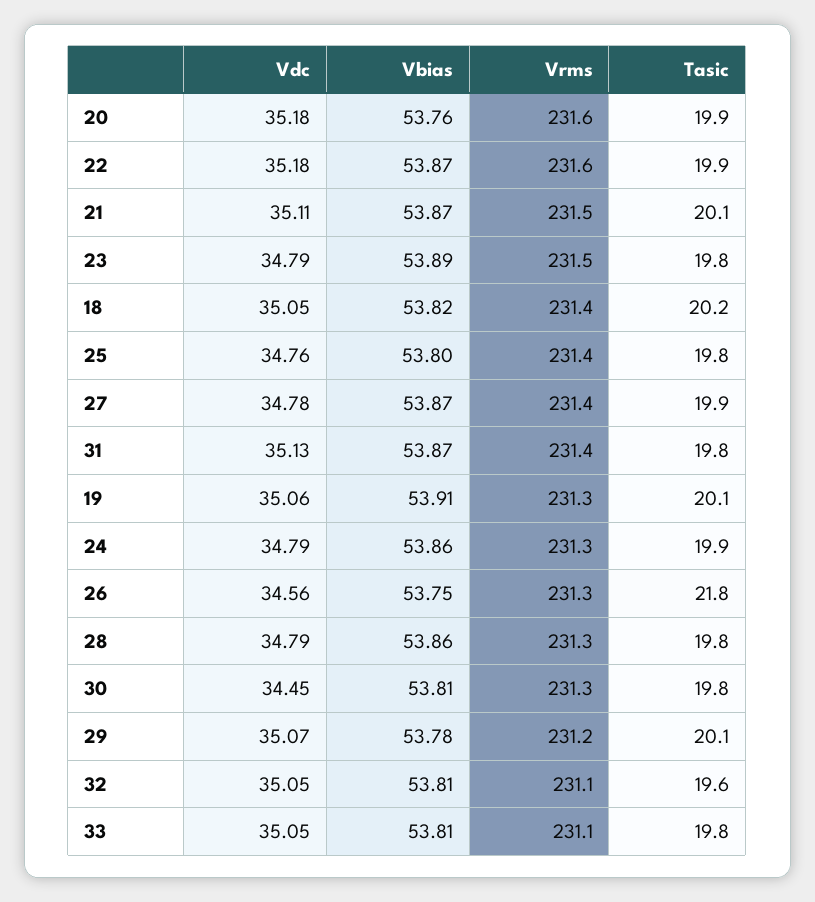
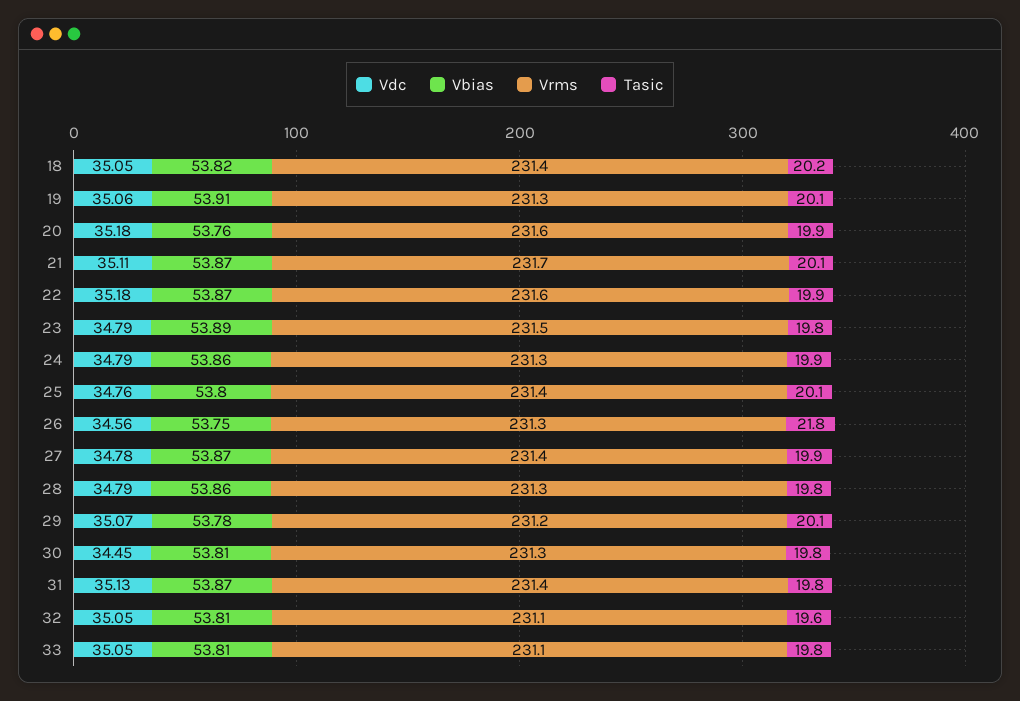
  {
    "Vdc": {
      "20": 35.18,
      "22": 35.18,
      "21": 35.11,
      "23": 34.79,
      "18": 35.05,
      "25": 34.76,
      "27": 34.78,
      "31": 35.13,
      "19": 35.06,
      "24": 34.79,
      "26": 34.56,
      "28": 34.79,
      "30": 34.45,
      "29": 35.07,
      "32": 35.05,
      "33": 35.05
    },
    "Vbias": {
      "20": 53.76,
      "22": 53.87,
      "21": 53.87,
      "23": 53.89,
      "18": 53.82,
      "25": 53.8,
      "27": 53.87,
      "31": 53.87,
      "19": 53.91,
      "24": 53.86,
      "26": 53.75,
      "28": 53.86,
      "30": 53.81,
      "29": 53.78,
      "32": 53.81,
      "33": 53.81
    },
    "Vrms": {
      "20": 231.6,
      "22": 231.6,
-     "21": 231.5,
+     "21": 231.7,
      "23": 231.5,
      "18": 231.4,
      "25": 231.4,
      "27": 231.4,
      "31": 231.4,
      "19": 231.3,
      "24": 231.3,
      "26": 231.3,
      "28": 231.3,
      "30": 231.3,
      "29": 231.2,
      "32": 231.1,
      "33": 231.1
    },
    "Tasic": {
      "20": 19.9,
      "22": 19.9,
      "21": 20.1,
      "23": 19.8,
      "18": 20.2,
-     "25": 19.8,
+     "25": 20.1,
      "27": 19.9,
      "31": 19.8,
      "19": 20.1,
      "24": 19.9,
      "26": 21.8,
      "28": 19.8,
      "30": 19.8,
      "29": 20.1,
      "32": 19.6,
      "33": 19.8
    }
  }

